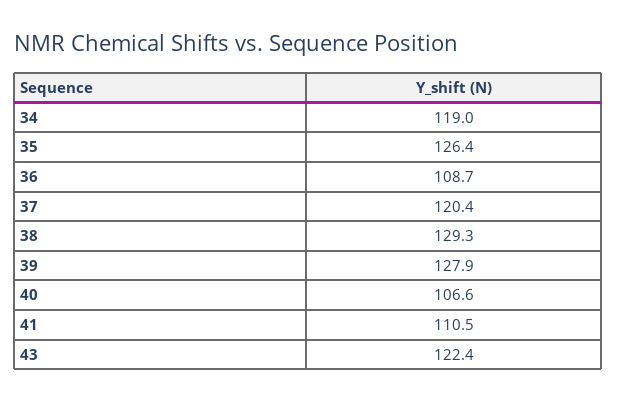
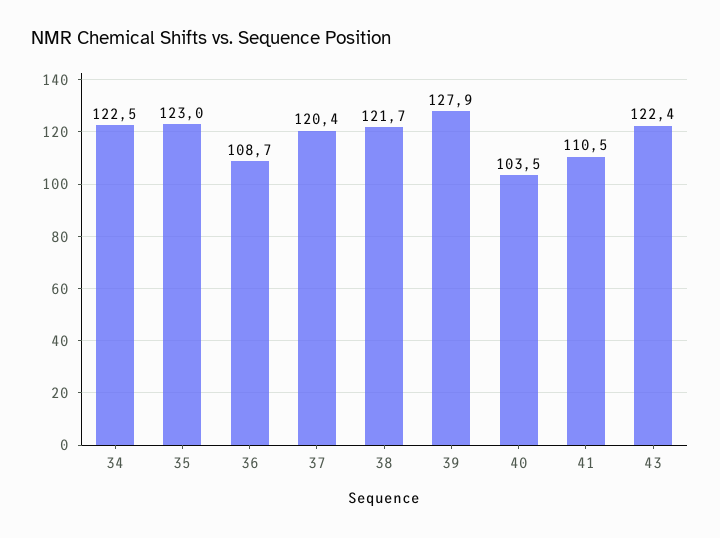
  {
-   "34": 119,
+   "34": 122.5,
-   "35": 126.4,
+   "35": 123,
    "36": 108.7,
    "37": 120.4,
-   "38": 129.3,
+   "38": 121.7,
    "39": 127.9,
-   "40": 106.6,
+   "40": 103.5,
    "41": 110.5,
    "43": 122.4
  }

